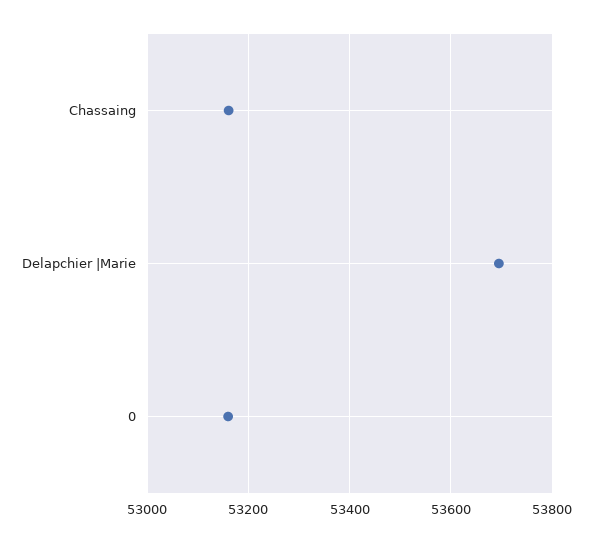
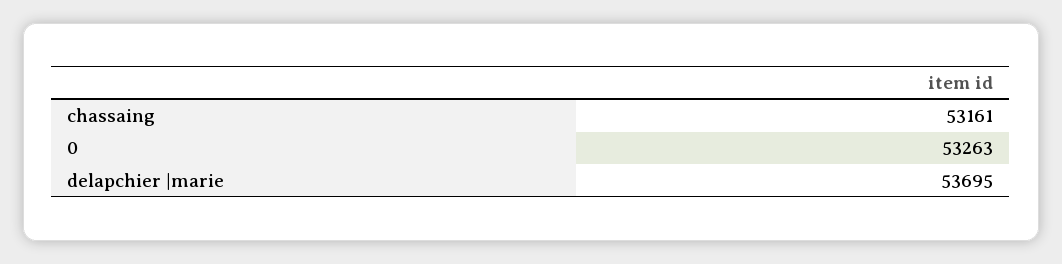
  {
    "Chassaing": 53161,
    "Delapchier |Marie": 53695,
-   "0": 53160
+   "0": 53263
  }

